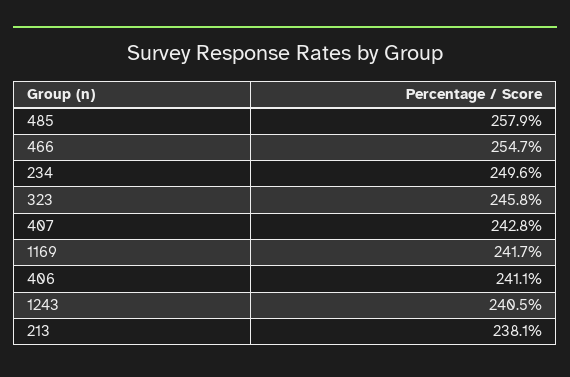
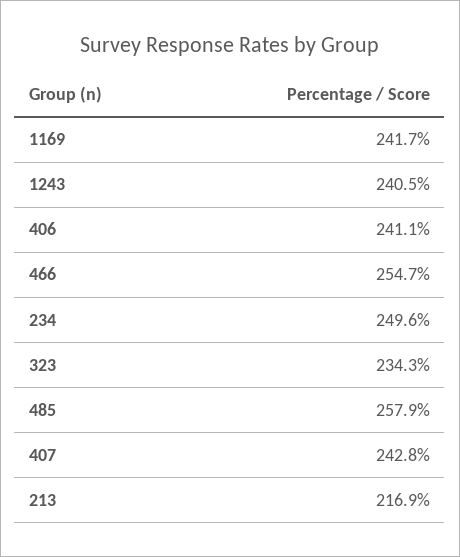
  {
    "485": 257.9,
    "466": 254.7,
    "234": 249.6,
-   "323": 245.8,
+   "323": 234.3,
    "407": 242.8,
    "1169": 241.7,
    "406": 241.1,
    "1243": 240.5,
-   "213": 238.1
+   "213": 216.9
  }

